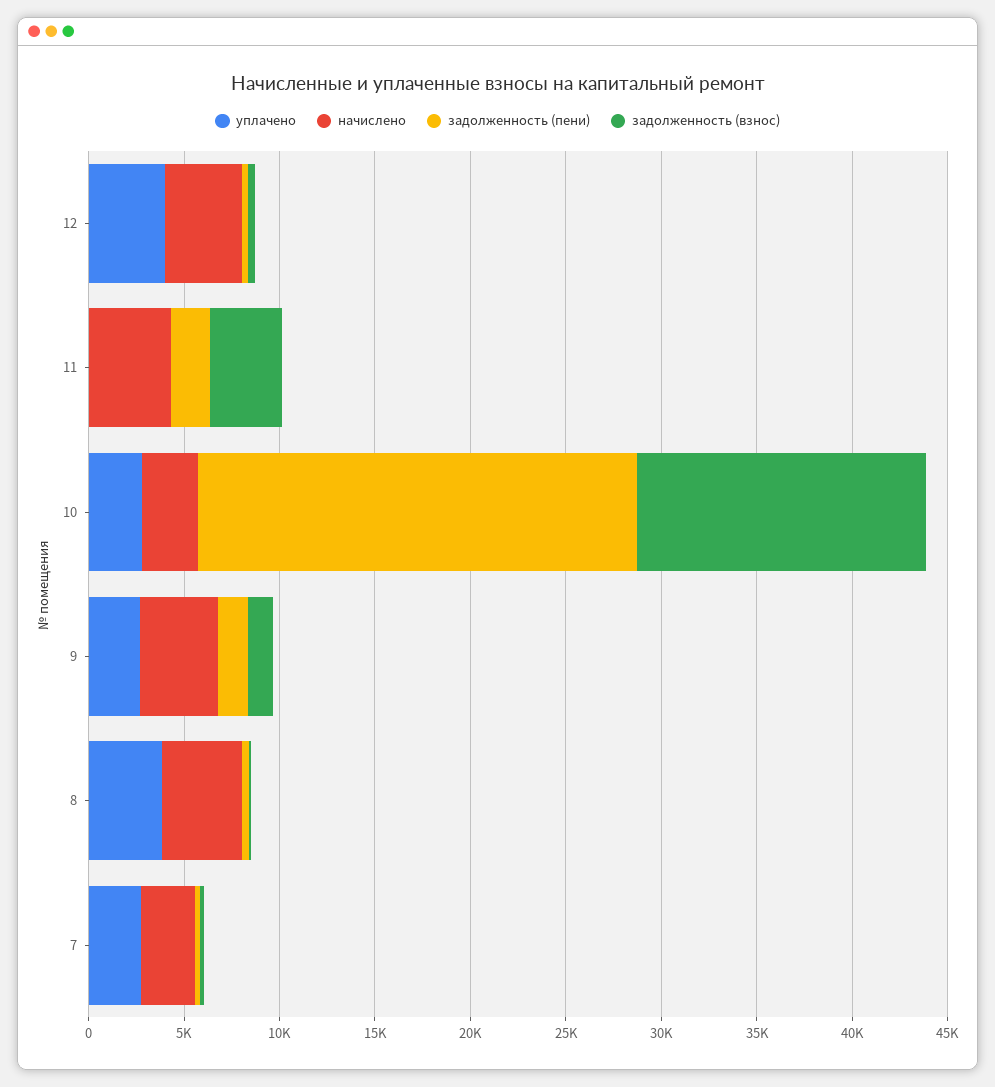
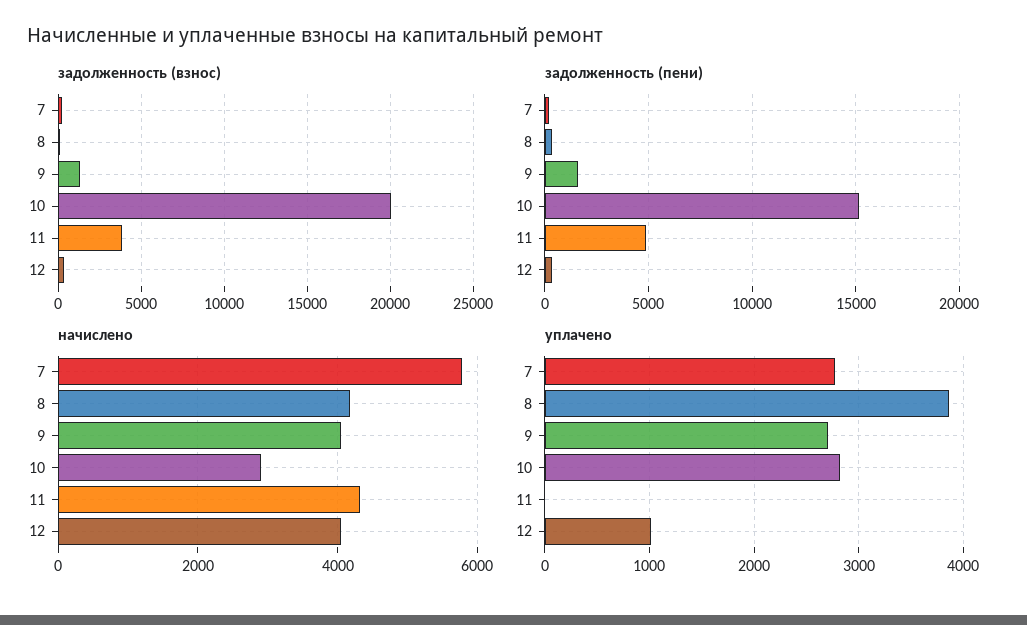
  {
    "уплачено": {
-     "12": 4000,
+     "12": 1000,
      "11": 0,
      "10": 2800,
      "9": 2700,
      "8": 3900,
      "7": 2800
    },
    "начислено": {
      "12": 4000,
      "11": 4400,
      "10": 3000,
      "9": 4000,
      "8": 4200,
-     "7": 3000
+     "7": 5800
    },
    "задолженность (пени)": {
      "12": 500,
-     "11": 2000,
+     "11": 5000,
-     "10": 23000,
+     "10": 15000,
      "9": 1500,
      "8": 500,
      "7": 0
    },
    "задолженность (взнос)": {
      "12": 500,
      "11": 4000,
-     "10": 15000,
+     "10": 20000,
      "9": 1500,
      "8": 0,
      "7": 0
    }
  }

